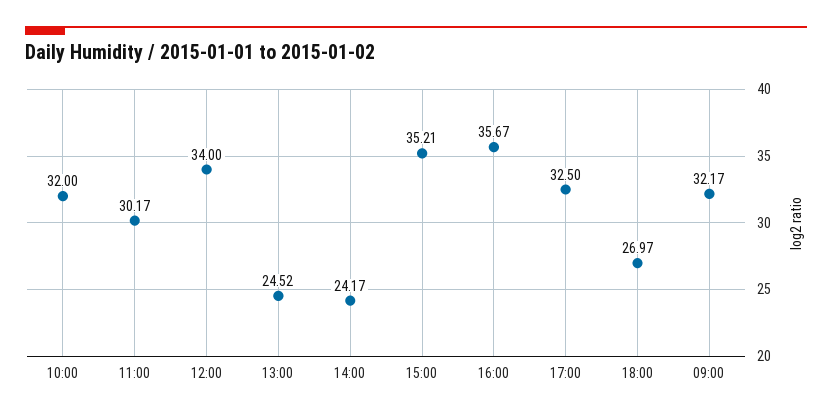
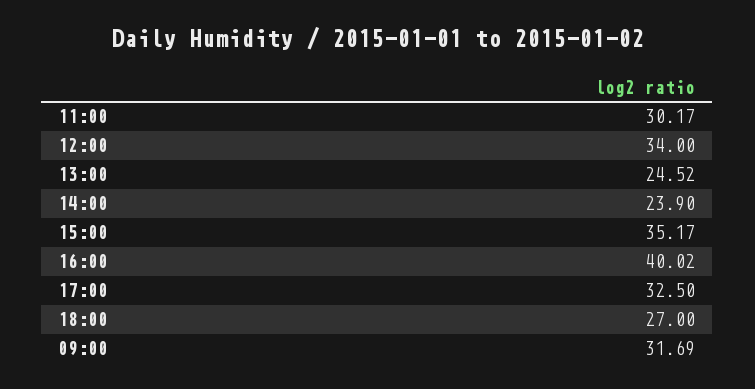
  {
-   "10:00": 32,
    "11:00": 30.17,
    "12:00": 34,
    "13:00": 24.52,
-   "14:00": 24.17,
+   "14:00": 23.9,
-   "15:00": 35.21,
+   "15:00": 35.17,
-   "16:00": 35.67,
+   "16:00": 40.02,
    "17:00": 32.5,
-   "18:00": 26.97,
+   "18:00": 27,
-   "09:00": 32.17
+   "09:00": 31.69
  }

